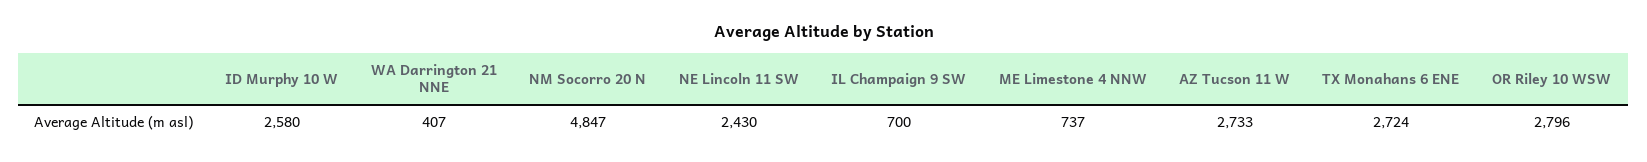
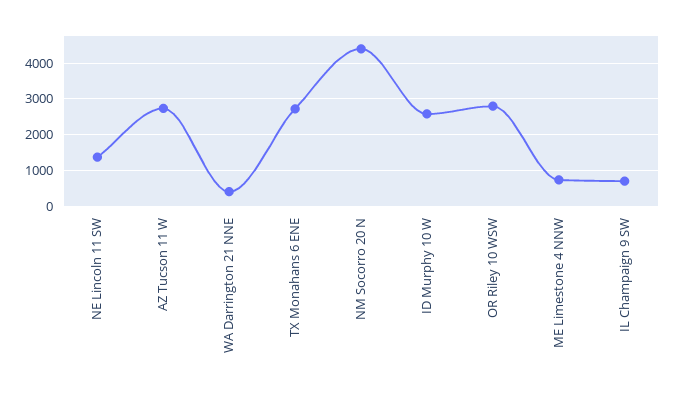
  {
    "ID Murphy 10 W": 2580,
    "WA Darrington 21 NNE": 407,
-   "NM Socorro 20 N": 4847,
+   "NM Socorro 20 N": 4400,
-   "NE Lincoln 11 SW": 2430,
+   "NE Lincoln 11 SW": 1400,
    "IL Champaign 9 SW": 700,
    "ME Limestone 4 NNW": 737,
    "AZ Tucson 11 W": 2733,
    "TX Monahans 6 ENE": 2724,
    "OR Riley 10 WSW": 2796
  }

